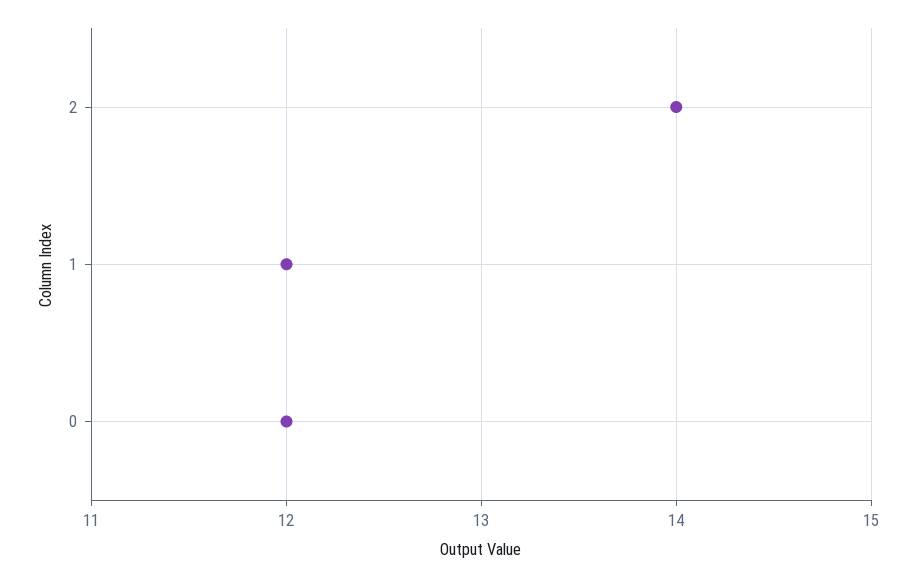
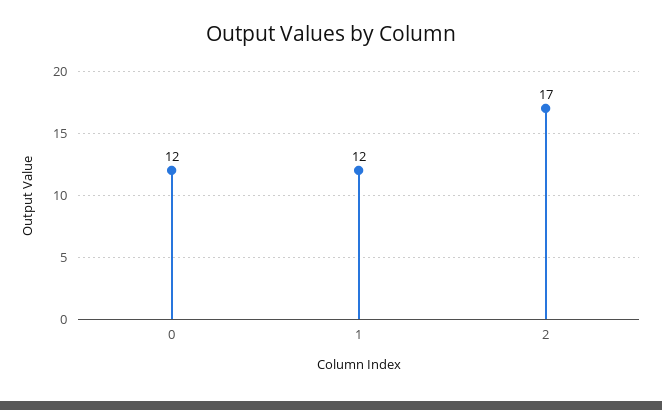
  {
-   "2": 14,
+   "2": 17,
    "1": 12,
    "0": 12
  }

